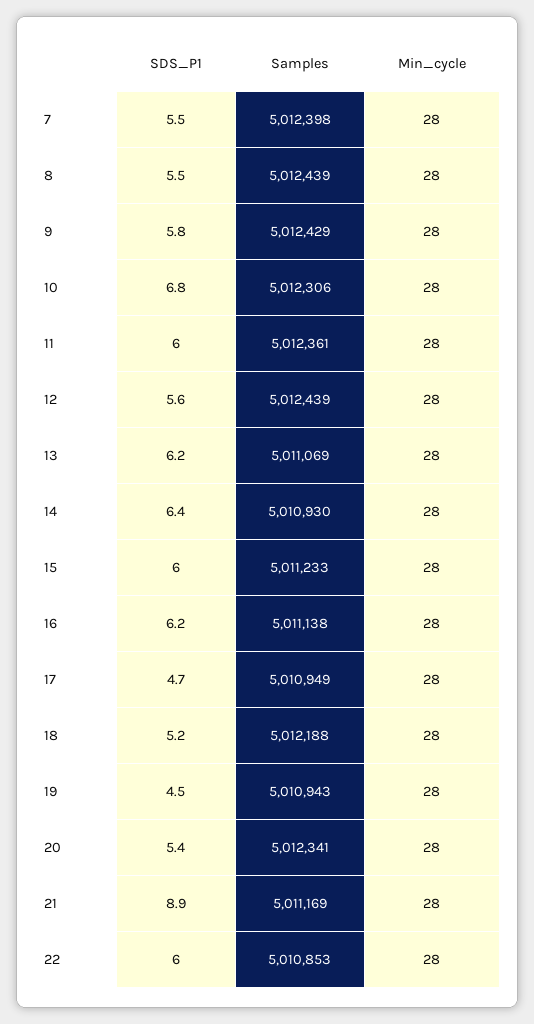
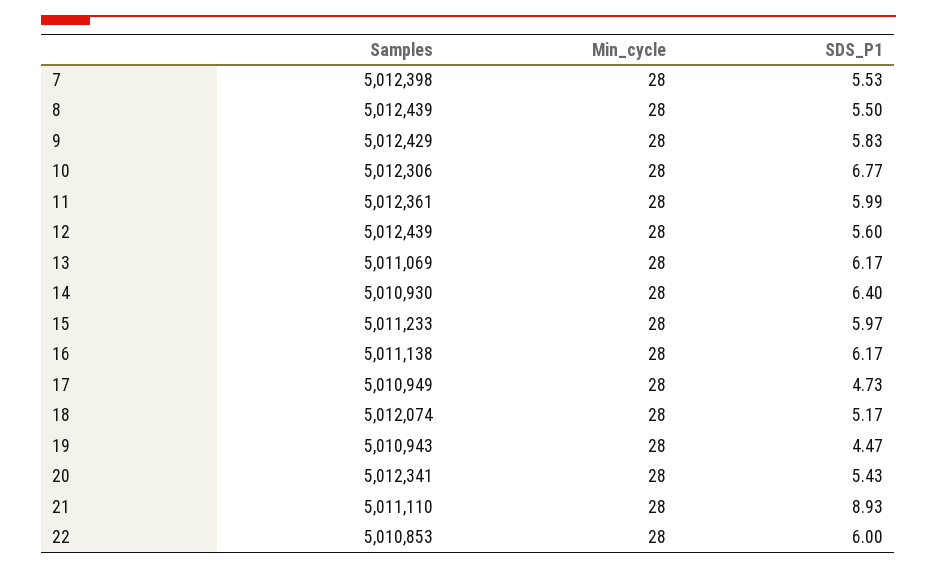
  {
    "SDS_P1": {
      "7": 5.53,
      "8": 5.5,
      "9": 5.83,
      "10": 6.77,
      "11": 5.99,
      "12": 5.6,
      "13": 6.17,
      "14": 6.4,
      "15": 5.97,
      "16": 6.17,
      "17": 4.73,
      "18": 5.17,
      "19": 4.47,
      "20": 5.43,
      "21": 8.93,
      "22": 6
    },
    "Samples": {
      "7": 5012398,
      "8": 5012439,
      "9": 5012429,
      "10": 5012306,
      "11": 5012361,
      "12": 5012439,
      "13": 5011069,
      "14": 5010930,
      "15": 5011233,
      "16": 5011138,
      "17": 5010949,
-     "18": 5012188,
+     "18": 5012074,
      "19": 5010943,
      "20": 5012341,
-     "21": 5011169,
+     "21": 5011110,
      "22": 5010853
    },
    "Min_cycle": {
      "7": 28,
      "8": 28,
      "9": 28,
      "10": 28,
      "11": 28,
      "12": 28,
      "13": 28,
      "14": 28,
      "15": 28,
      "16": 28,
      "17": 28,
      "18": 28,
      "19": 28,
      "20": 28,
      "21": 28,
      "22": 28
    }
  }

